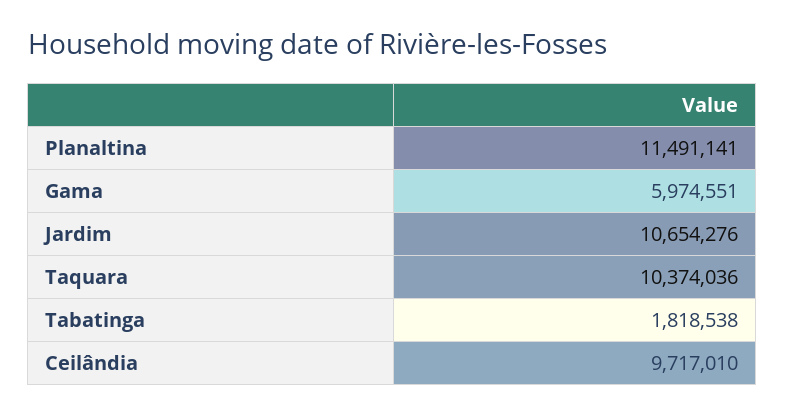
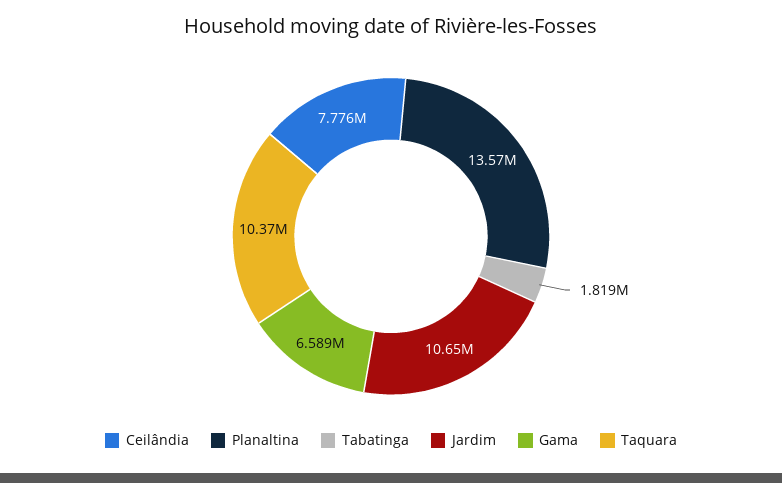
  {
-   "Planaltina": 11491141,
+   "Planaltina": 13570000,
-   "Gama": 5974551,
+   "Gama": 6589000,
    "Jardim": 10654276,
    "Taquara": 10374036,
    "Tabatinga": 1818538,
-   "Ceilândia": 9717010
+   "Ceilândia": 7776000
  }

